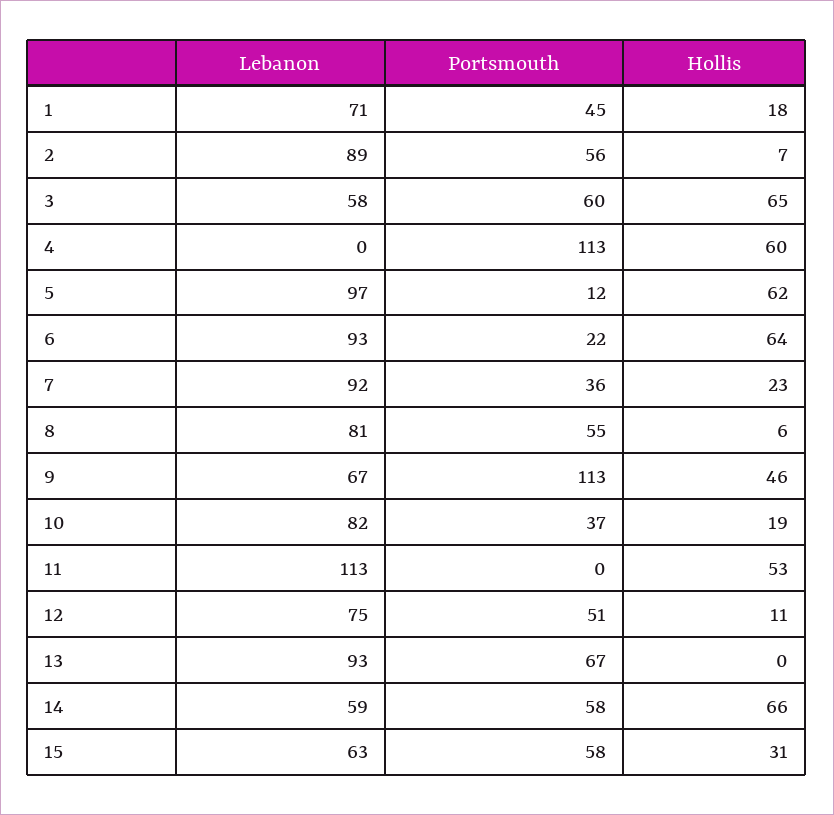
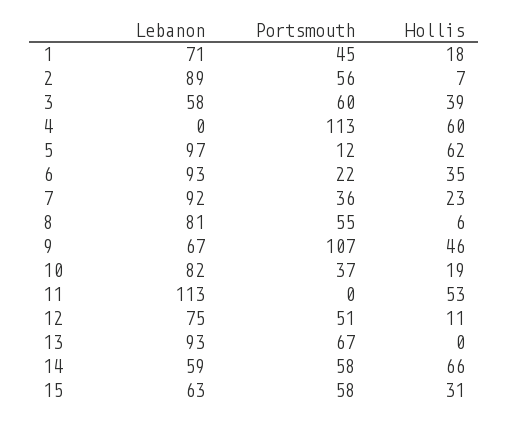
  {
    "Lebanon": {
      "1": 71,
      "2": 89,
      "3": 58,
      "4": 0,
      "5": 97,
      "6": 93,
      "7": 92,
      "8": 81,
      "9": 67,
      "10": 82,
      "11": 113,
      "12": 75,
      "13": 93,
      "14": 59,
      "15": 63
    },
    "Portsmouth": {
      "1": 45,
      "2": 56,
      "3": 60,
      "4": 113,
      "5": 12,
      "6": 22,
      "7": 36,
      "8": 55,
-     "9": 113,
+     "9": 107,
      "10": 37,
      "11": 0,
      "12": 51,
      "13": 67,
      "14": 58,
      "15": 58
    },
    "Hollis": {
      "1": 18,
      "2": 7,
-     "3": 65,
+     "3": 39,
      "4": 60,
      "5": 62,
-     "6": 64,
+     "6": 35,
      "7": 23,
      "8": 6,
      "9": 46,
      "10": 19,
      "11": 53,
      "12": 11,
      "13": 0,
      "14": 66,
      "15": 31
    }
  }

